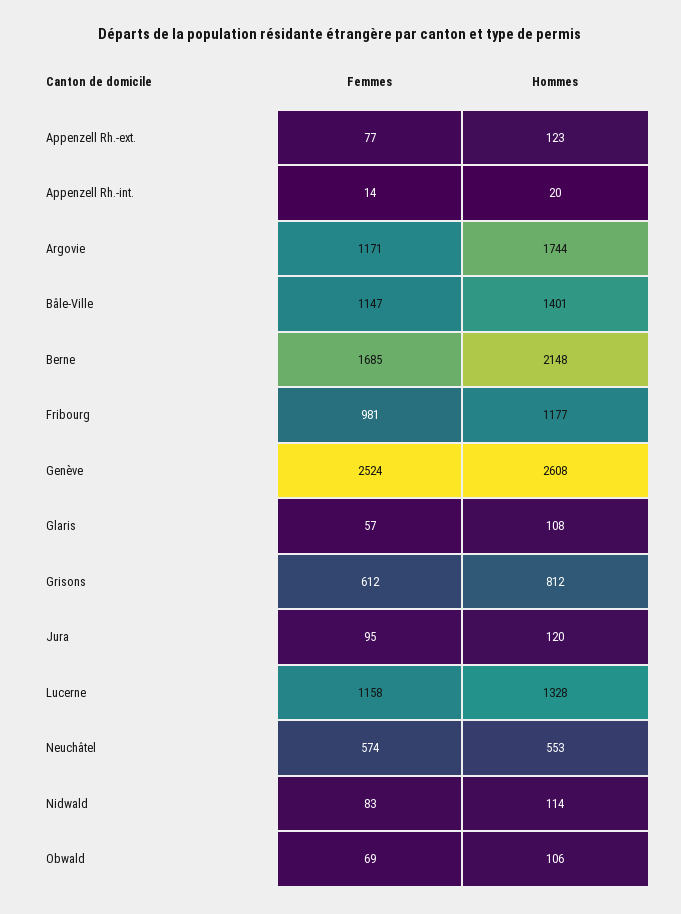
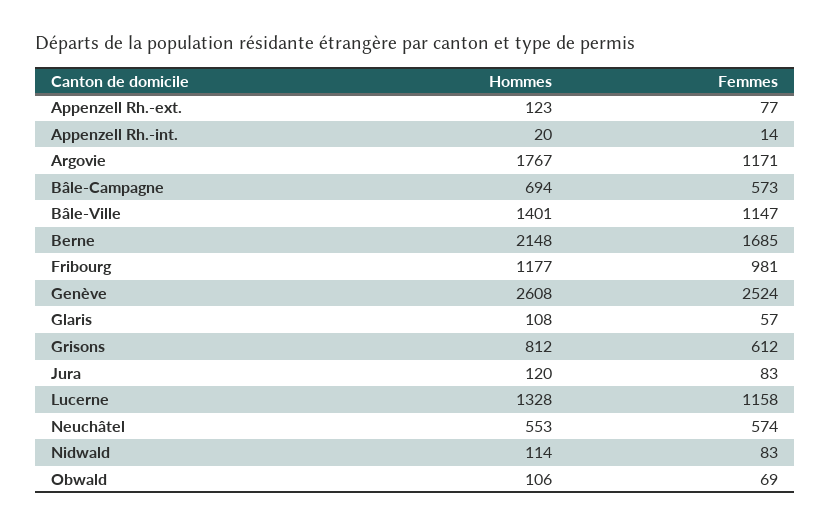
  {
    "Femmes": {
      "Appenzell Rh.-ext.": 77,
      "Appenzell Rh.-int.": 14,
      "Argovie": 1171,
      "Bâle-Ville": 1147,
      "Berne": 1685,
      "Fribourg": 981,
      "Genève": 2524,
      "Glaris": 57,
      "Grisons": 612,
-     "Jura": 95,
+     "Jura": 83,
      "Lucerne": 1158,
      "Neuchâtel": 574,
      "Nidwald": 83,
-     "Obwald": 69
+     "Obwald": 69,
+     "Bâle-Campagne": 573
    },
    "Hommes": {
      "Appenzell Rh.-ext.": 123,
      "Appenzell Rh.-int.": 20,
-     "Argovie": 1744,
+     "Argovie": 1767,
      "Bâle-Ville": 1401,
      "Berne": 2148,
      "Fribourg": 1177,
      "Genève": 2608,
      "Glaris": 108,
      "Grisons": 812,
      "Jura": 120,
      "Lucerne": 1328,
      "Neuchâtel": 553,
      "Nidwald": 114,
-     "Obwald": 106
+     "Obwald": 106,
+     "Bâle-Campagne": 694
    }
  }

